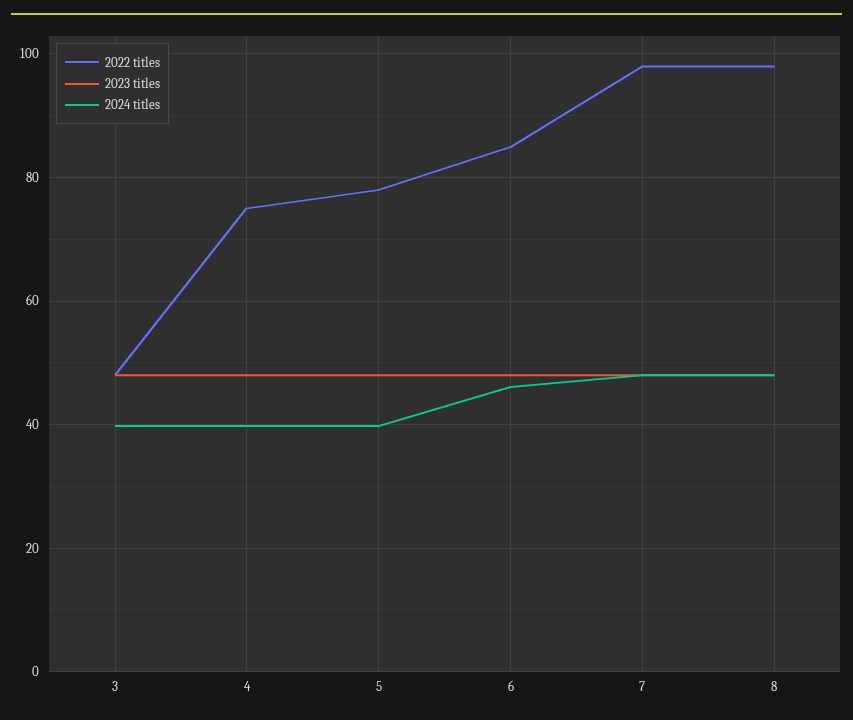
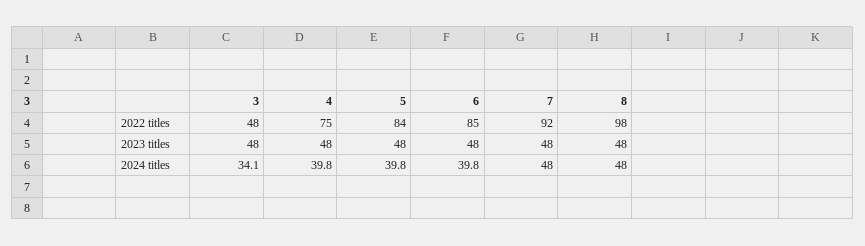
  {
    "2022 titles": {
      "3": 48,
      "4": 75,
-     "5": 78,
+     "5": 84,
      "6": 85,
-     "7": 98,
+     "7": 92,
      "8": 98
    },
    "2023 titles": {
      "3": 48,
      "4": 48,
      "5": 48,
      "6": 48,
      "7": 48,
      "8": 48
    },
    "2024 titles": {
-     "3": 40,
+     "3": 34.1,
      "4": 39.8,
      "5": 39.8,
-     "6": 46,
+     "6": 39.8,
      "7": 48,
      "8": 48
    }
  }

